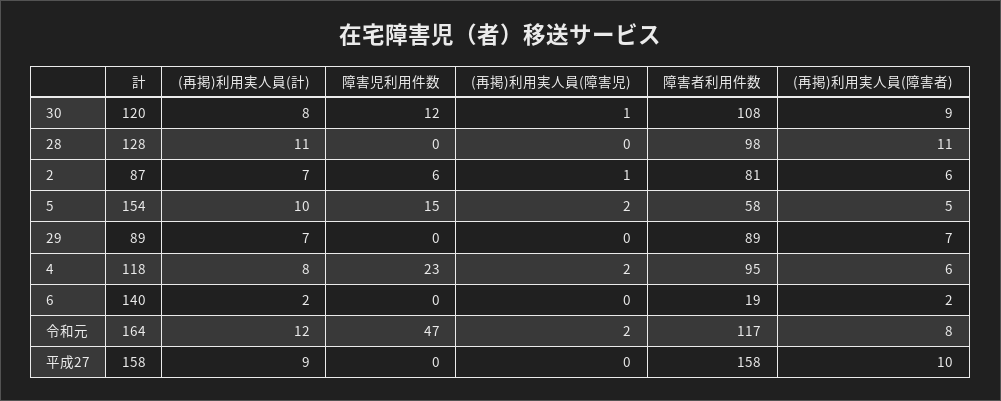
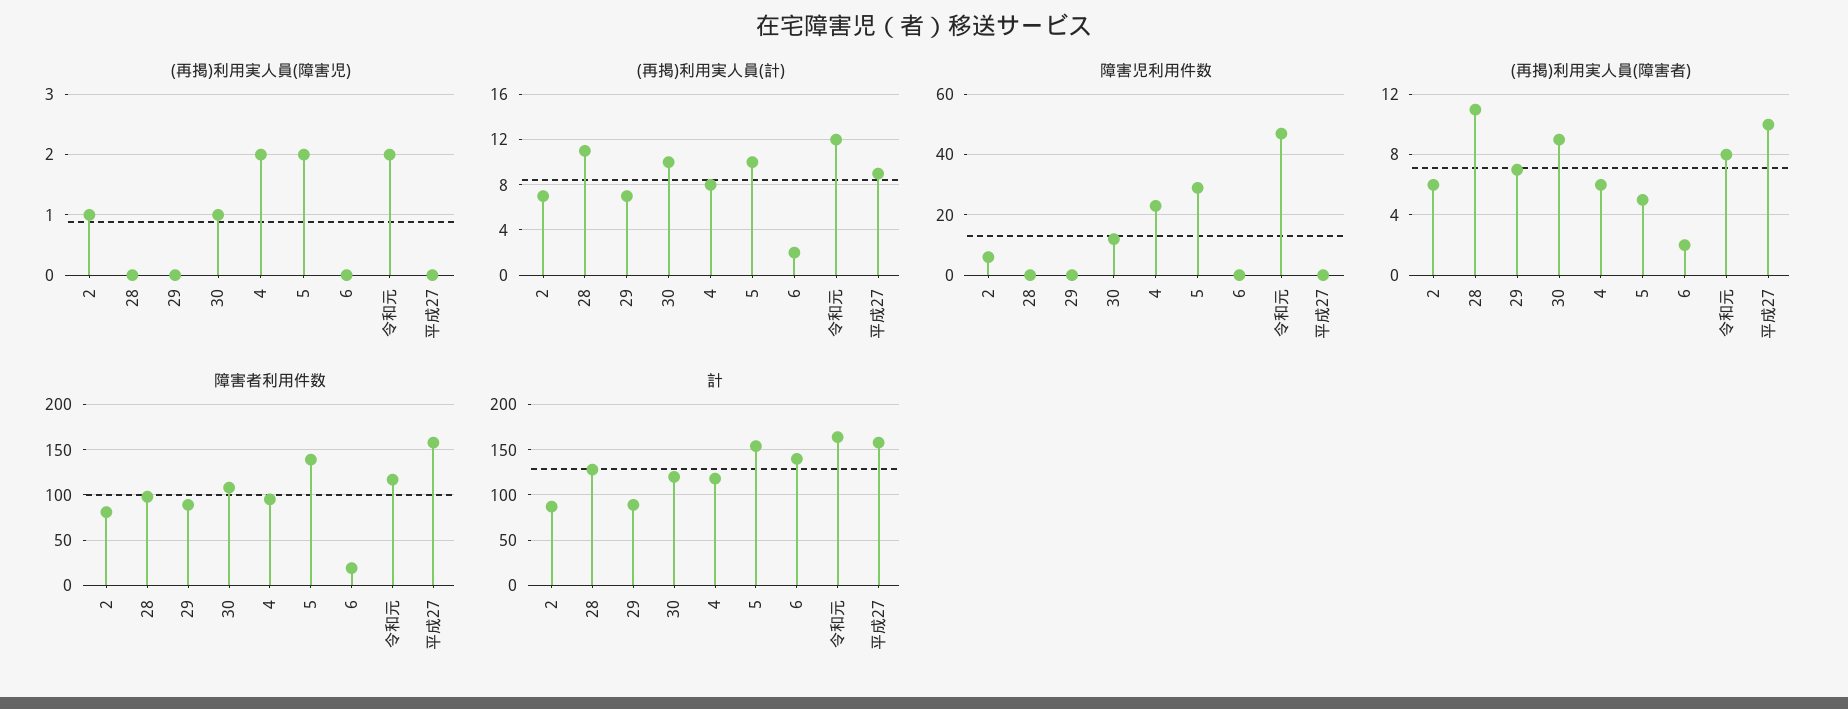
  {
    "計": {
      "30": 120,
      "28": 128,
      "2": 87,
      "5": 154,
      "29": 89,
      "4": 118,
      "6": 140,
      "令和元": 164,
      "平成27": 158
    },
    "(再掲)利用実人員(計)": {
-     "30": 8,
+     "30": 10,
      "28": 11,
      "2": 7,
      "5": 10,
      "29": 7,
      "4": 8,
      "6": 2,
      "令和元": 12,
      "平成27": 9
    },
    "障害児利用件数": {
      "30": 12,
      "28": 0,
      "2": 6,
-     "5": 15,
+     "5": 30,
      "29": 0,
      "4": 23,
      "6": 0,
      "令和元": 47,
      "平成27": 0
    },
    "(再掲)利用実人員(障害児)": {
      "30": 1,
      "28": 0,
      "2": 1,
      "5": 2,
      "29": 0,
      "4": 2,
      "6": 0,
      "令和元": 2,
      "平成27": 0
    },
    "障害者利用件数": {
      "30": 108,
      "28": 98,
      "2": 81,
-     "5": 58,
+     "5": 140,
      "29": 89,
      "4": 95,
      "6": 19,
      "令和元": 117,
      "平成27": 158
    },
    "(再掲)利用実人員(障害者)": {
      "30": 9,
      "28": 11,
      "2": 6,
      "5": 5,
      "29": 7,
      "4": 6,
      "6": 2,
      "令和元": 8,
      "平成27": 10
    }
  }

